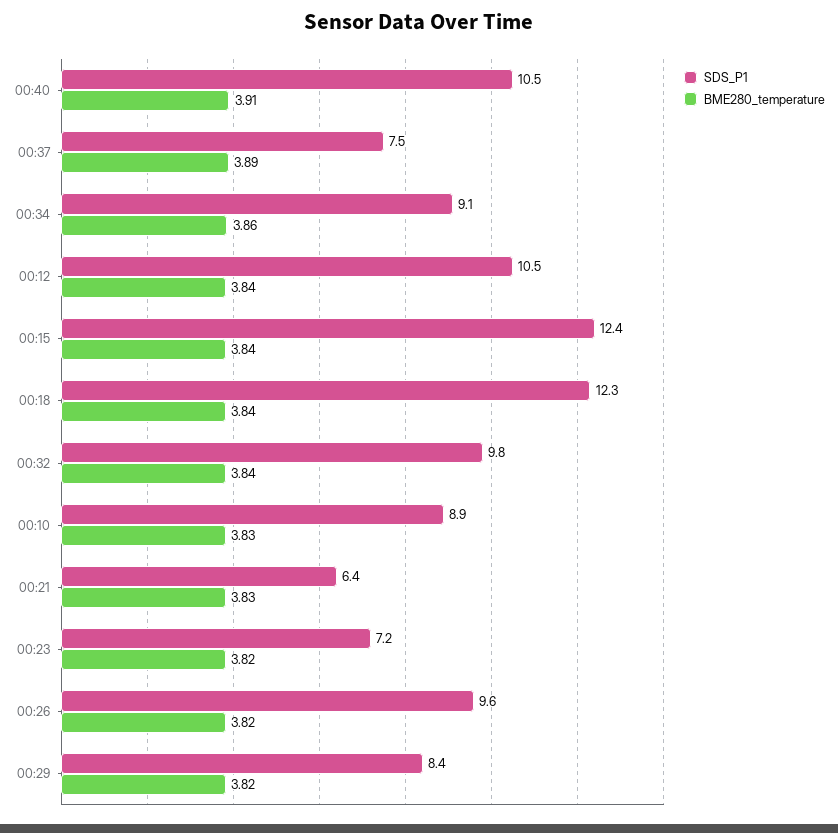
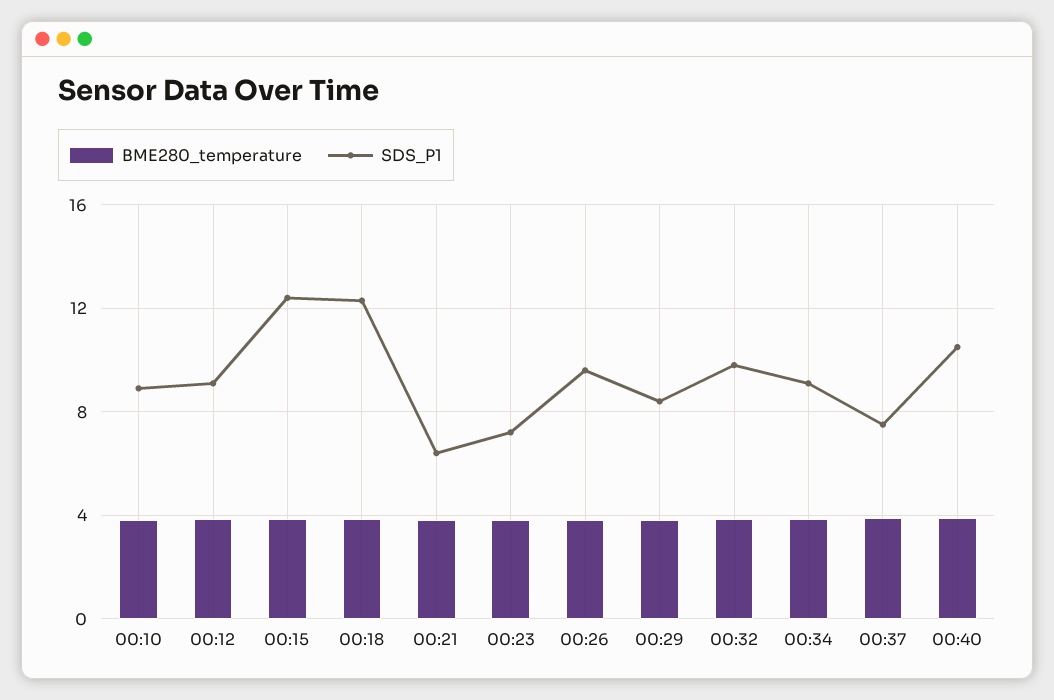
  {
    "SDS_P1": {
      "00:40": 10.5,
      "00:37": 7.5,
      "00:34": 9.1,
-     "00:12": 10.5,
+     "00:12": 9,
      "00:15": 12.4,
      "00:18": 12.3,
      "00:32": 9.8,
      "00:10": 8.9,
      "00:21": 6.4,
      "00:23": 7.2,
      "00:26": 9.6,
      "00:29": 8.4
    },
    "BME280_temperature": {
      "00:40": 3.91,
      "00:37": 3.89,
      "00:34": 3.86,
      "00:12": 3.84,
      "00:15": 3.84,
      "00:18": 3.84,
      "00:32": 3.84,
      "00:10": 3.83,
      "00:21": 3.83,
      "00:23": 3.82,
      "00:26": 3.82,
      "00:29": 3.82
    }
  }

